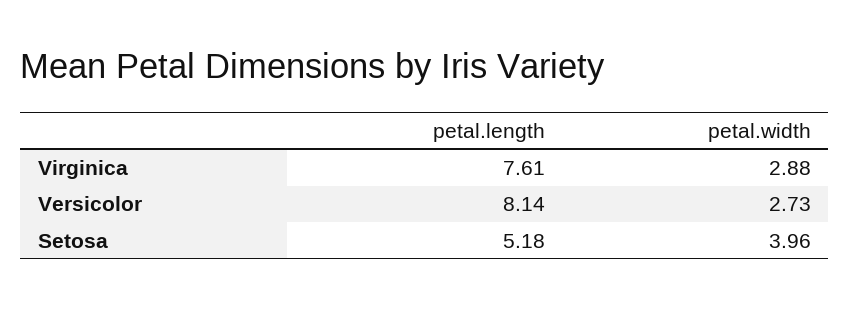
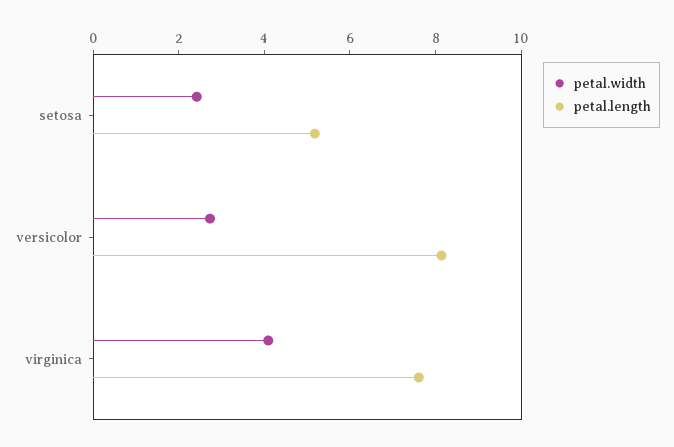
  {
    "petal.length": {
      "Virginica": 7.61,
      "Versicolor": 8.14,
      "Setosa": 5.18
    },
    "petal.width": {
-     "Virginica": 2.88,
+     "Virginica": 4,
      "Versicolor": 2.73,
-     "Setosa": 3.96
+     "Setosa": 2.5
    }
  }

